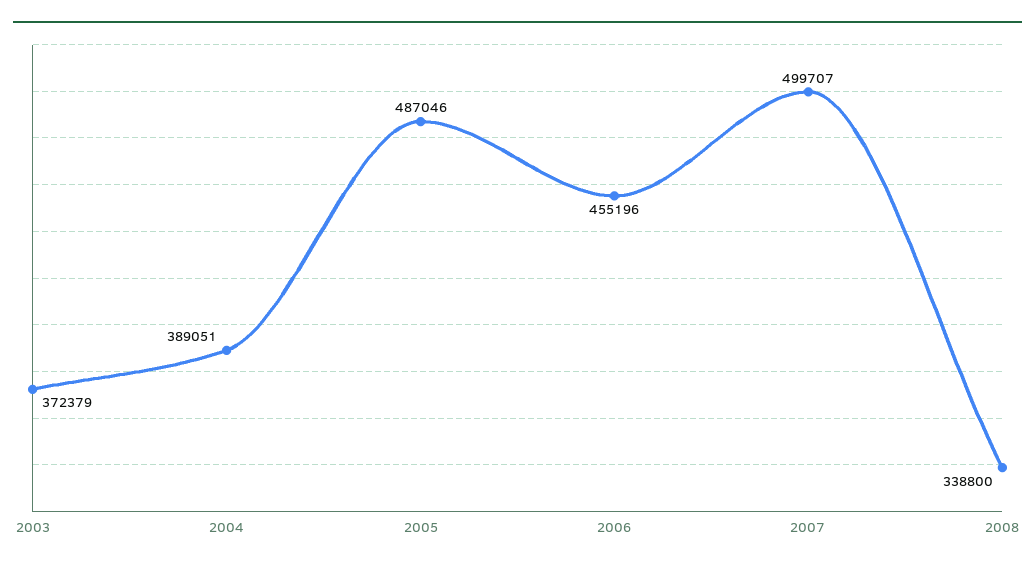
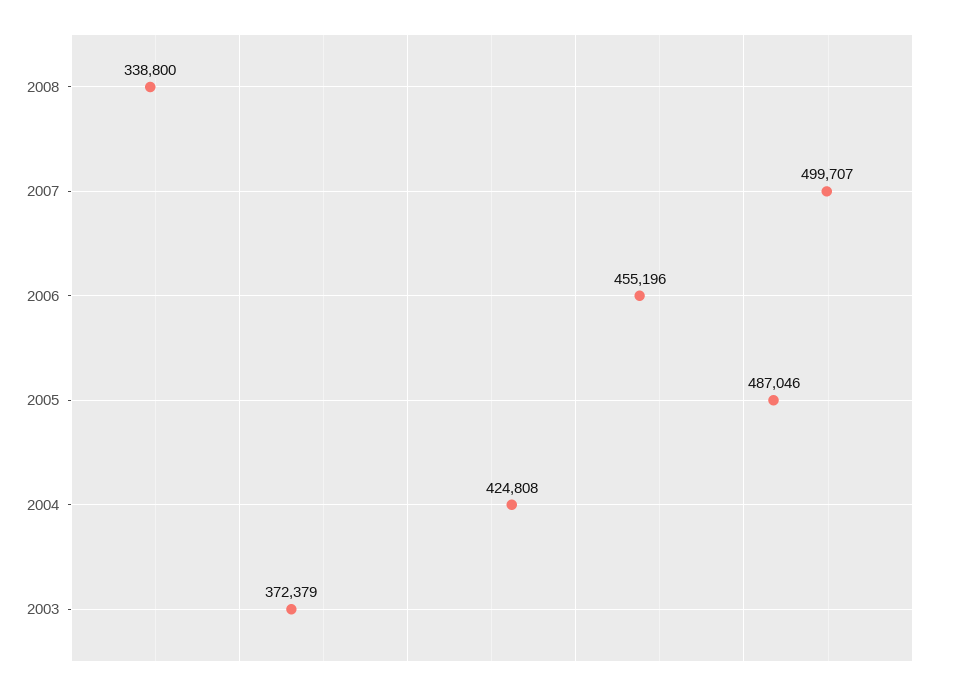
  {
    "2003": 372379,
-   "2004": 389051,
+   "2004": 424808,
    "2005": 487046,
    "2006": 455196,
    "2007": 499707,
    "2008": 338800
  }

